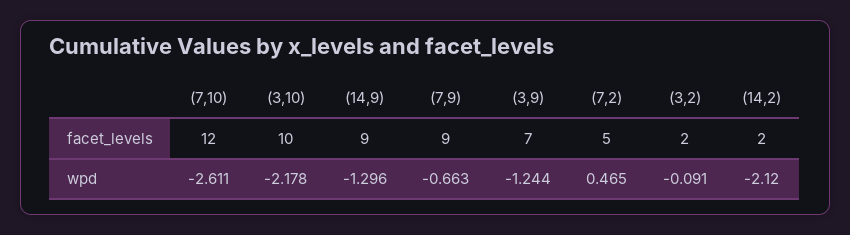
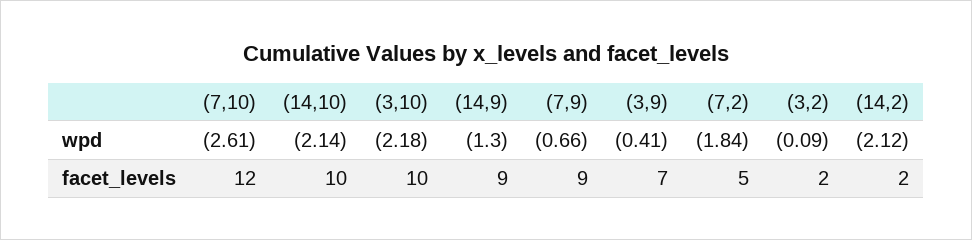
  {
    "(7,10)": {
      "facet_levels": 12,
      "wpd": -2.611
    },
    "(3,10)": {
      "facet_levels": 10,
      "wpd": -2.178
    },
    "(14,9)": {
      "facet_levels": 9,
      "wpd": -1.296
    },
    "(7,9)": {
      "facet_levels": 9,
      "wpd": -0.663
    },
    "(3,9)": {
      "facet_levels": 7,
-     "wpd": -1.244
+     "wpd": -0.41
    },
    "(7,2)": {
      "facet_levels": 5,
-     "wpd": 0.465
+     "wpd": -1.84
    },
    "(3,2)": {
      "facet_levels": 2,
      "wpd": -0.091
    },
    "(14,2)": {
      "facet_levels": 2,
      "wpd": -2.12
-   }
+   },
+   "(14,10)": {
+     "wpd": -2.14,
+     "facet_levels": 10
+   }
  }

